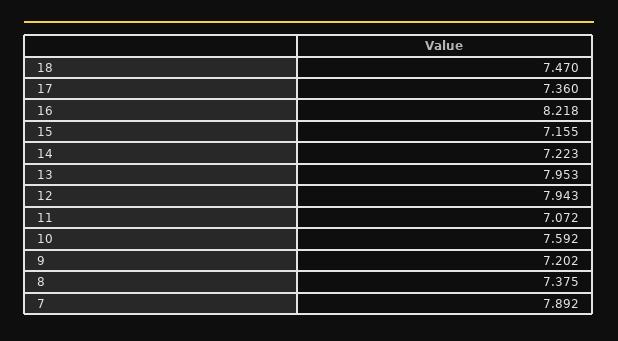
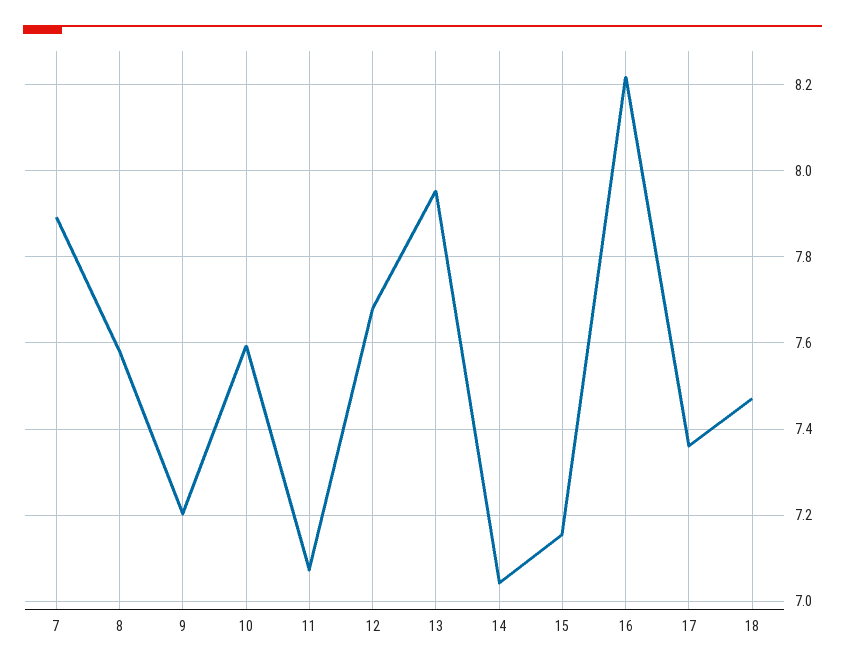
  {
    "18": 7.47,
    "17": 7.36,
    "16": 8.218,
    "15": 7.155,
-   "14": 7.223,
+   "14": 7.04,
    "13": 7.953,
-   "12": 7.943,
+   "12": 7.68,
    "11": 7.072,
    "10": 7.592,
    "9": 7.202,
-   "8": 7.375,
+   "8": 7.58,
    "7": 7.892
  }

